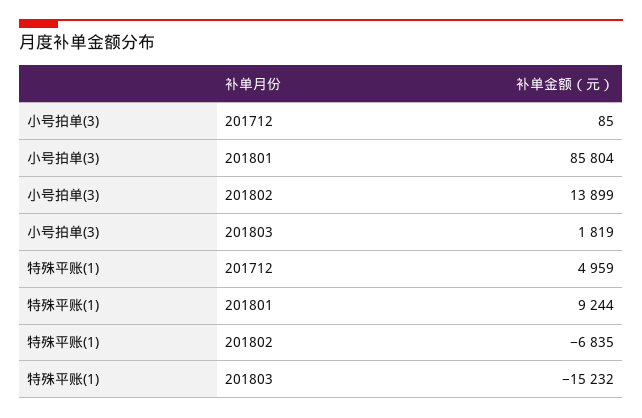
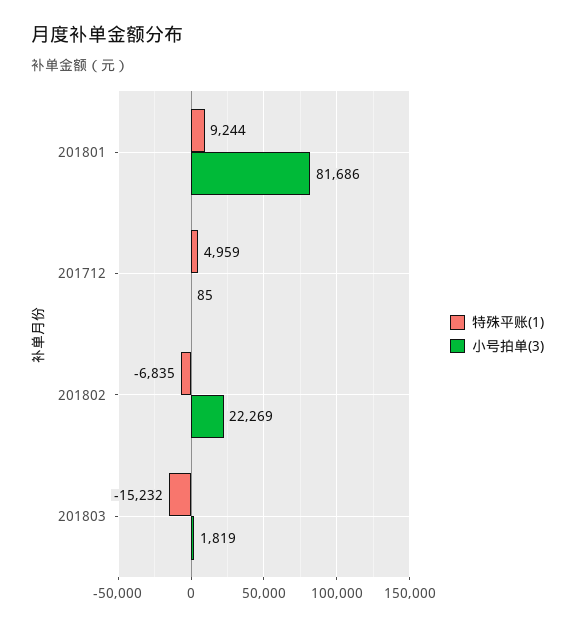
  {
    "小号拍单(3)": {
      "201712": 85,
-     "201801": 85804,
+     "201801": 81686,
-     "201802": 13899,
+     "201802": 22269,
      "201803": 1819
    },
    "特殊平账(1)": {
      "201712": 4959,
      "201801": 9244,
      "201802": -6835,
      "201803": -15232
    }
  }

